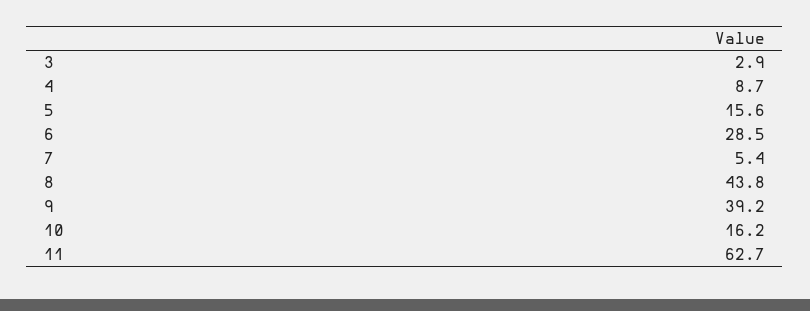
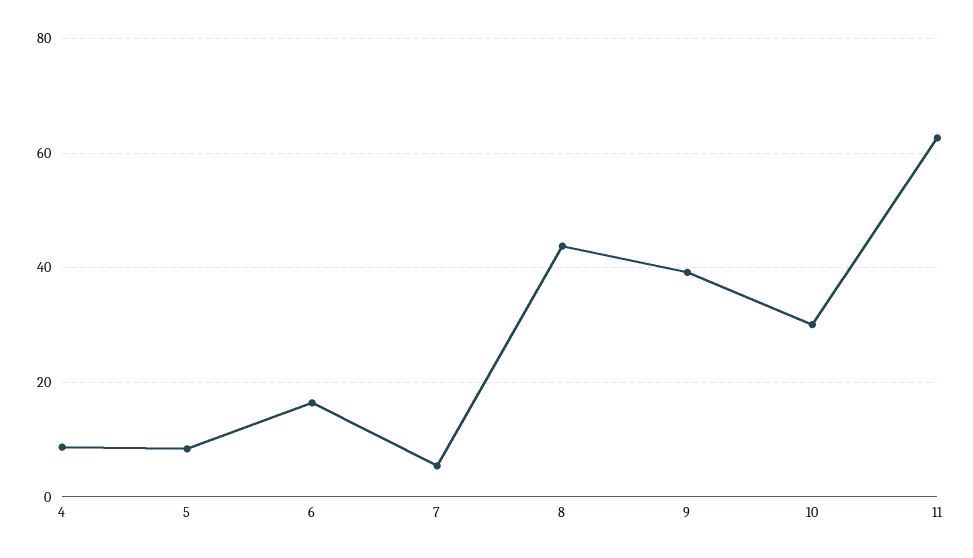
  {
-   "3": 2.9,
    "4": 8.7,
-   "5": 15.6,
+   "5": 8,
-   "6": 28.5,
+   "6": 16,
    "7": 5.4,
    "8": 43.8,
    "9": 39.2,
-   "10": 16.2,
+   "10": 30,
    "11": 62.7
  }

